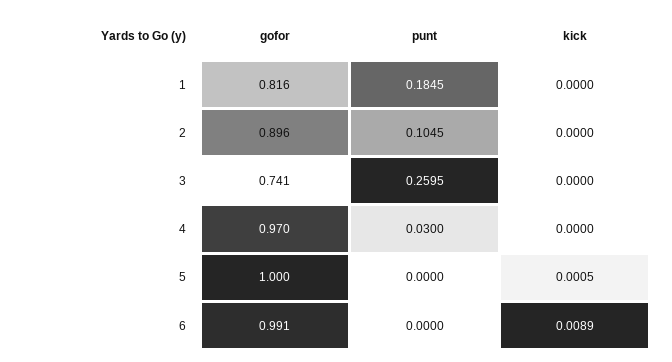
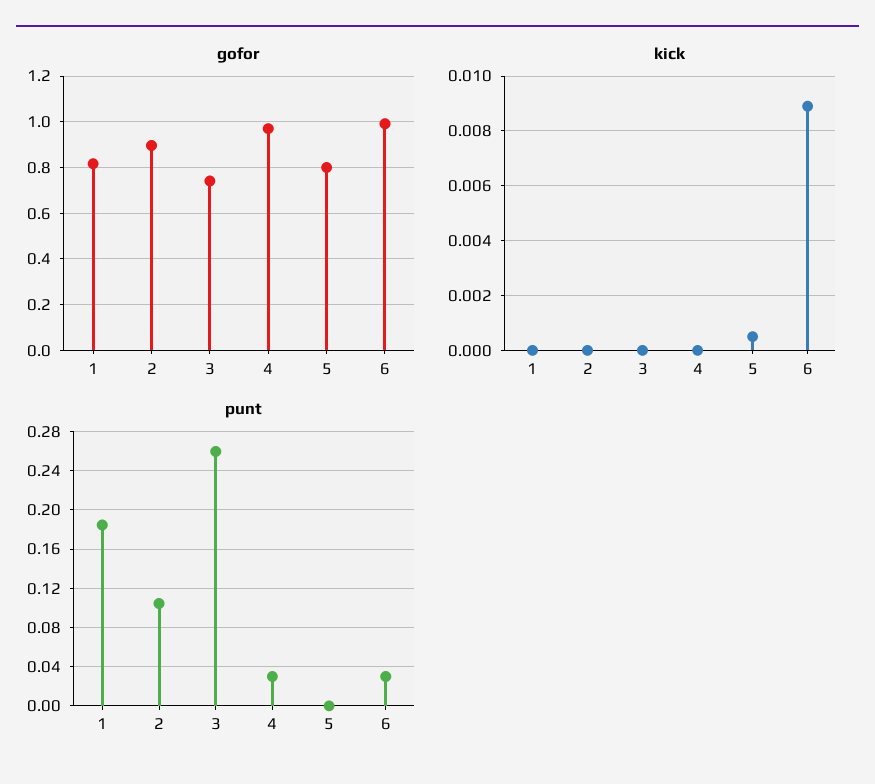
  {
    "gofor": {
      "1": 0.816,
      "2": 0.896,
      "3": 0.741,
      "4": 0.97,
-     "5": 1,
+     "5": 0.8,
      "6": 0.991
    },
    "punt": {
      "1": 0.1845,
      "2": 0.1045,
      "3": 0.2595,
      "4": 0.03,
      "5": 0,
-     "6": 0
+     "6": 0.03
    },
    "kick": {
      "1": 0,
      "2": 0,
      "3": 0,
      "4": 0,
      "5": 0.0005,
      "6": 0.0089
    }
  }

